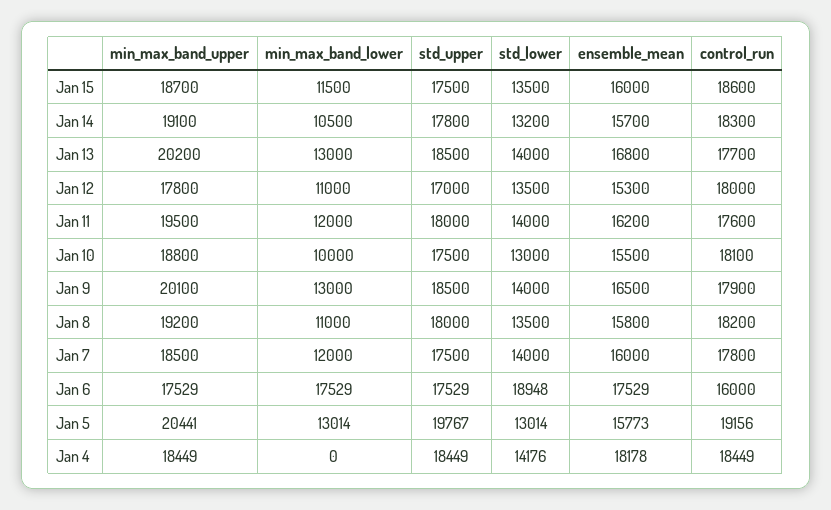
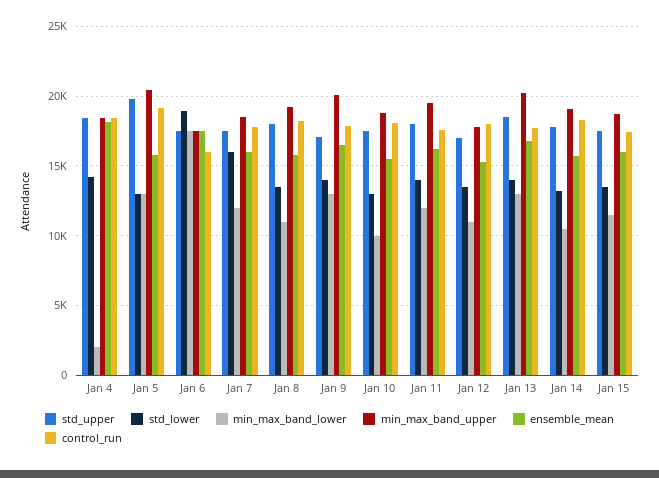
  {
    "min_max_band_upper": {
      "Jan 15": 18700,
      "Jan 14": 19100,
      "Jan 13": 20200,
      "Jan 12": 17800,
      "Jan 11": 19500,
      "Jan 10": 18800,
      "Jan 9": 20100,
      "Jan 8": 19200,
      "Jan 7": 18500,
      "Jan 6": 17529,
      "Jan 5": 20441,
      "Jan 4": 18449
    },
    "min_max_band_lower": {
      "Jan 15": 11500,
      "Jan 14": 10500,
      "Jan 13": 13000,
      "Jan 12": 11000,
      "Jan 11": 12000,
      "Jan 10": 10000,
      "Jan 9": 13000,
      "Jan 8": 11000,
      "Jan 7": 12000,
      "Jan 6": 17529,
      "Jan 5": 13014,
-     "Jan 4": 0
+     "Jan 4": 2000
    },
    "std_upper": {
      "Jan 15": 17500,
      "Jan 14": 17800,
      "Jan 13": 18500,
      "Jan 12": 17000,
      "Jan 11": 18000,
      "Jan 10": 17500,
-     "Jan 9": 18500,
+     "Jan 9": 17000,
      "Jan 8": 18000,
      "Jan 7": 17500,
      "Jan 6": 17529,
      "Jan 5": 19767,
      "Jan 4": 18449
    },
    "std_lower": {
      "Jan 15": 13500,
      "Jan 14": 13200,
      "Jan 13": 14000,
      "Jan 12": 13500,
      "Jan 11": 14000,
      "Jan 10": 13000,
      "Jan 9": 14000,
      "Jan 8": 13500,
-     "Jan 7": 14000,
+     "Jan 7": 16000,
      "Jan 6": 18948,
      "Jan 5": 13014,
      "Jan 4": 14176
    },
    "ensemble_mean": {
      "Jan 15": 16000,
      "Jan 14": 15700,
      "Jan 13": 16800,
      "Jan 12": 15300,
      "Jan 11": 16200,
      "Jan 10": 15500,
      "Jan 9": 16500,
      "Jan 8": 15800,
      "Jan 7": 16000,
      "Jan 6": 17529,
      "Jan 5": 15773,
      "Jan 4": 18178
    },
    "control_run": {
-     "Jan 15": 18600,
+     "Jan 15": 17500,
      "Jan 14": 18300,
      "Jan 13": 17700,
      "Jan 12": 18000,
      "Jan 11": 17600,
      "Jan 10": 18100,
      "Jan 9": 17900,
      "Jan 8": 18200,
      "Jan 7": 17800,
      "Jan 6": 16000,
      "Jan 5": 19156,
      "Jan 4": 18449
    }
  }

